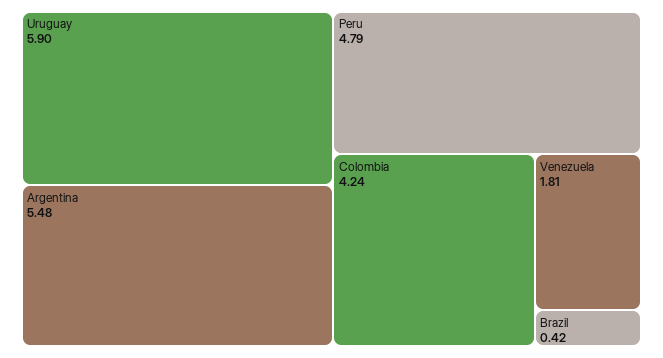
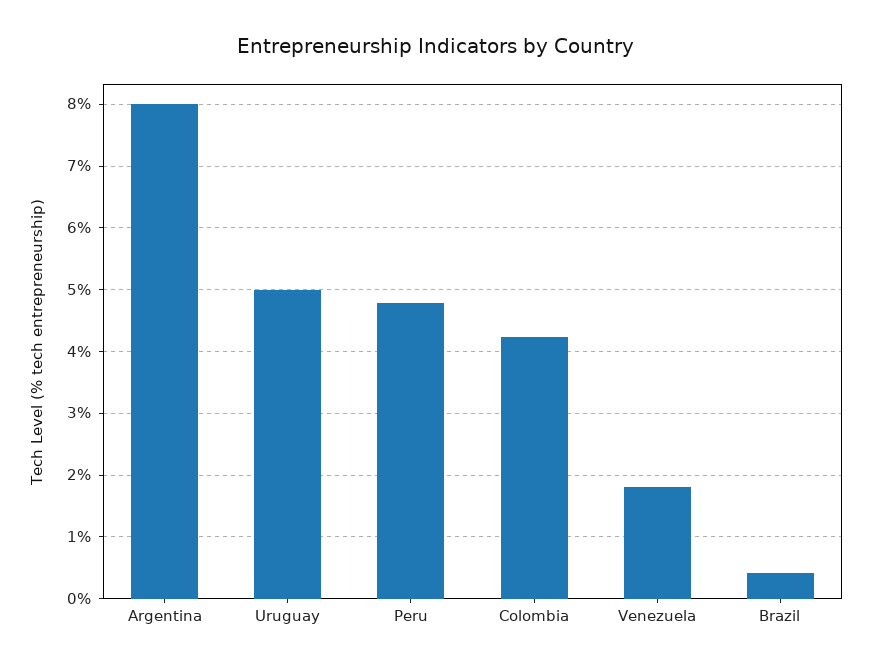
  {
-   "Uruguay": 5.9,
+   "Uruguay": 5,
-   "Argentina": 5.48,
+   "Argentina": 8,
    "Peru": 4.79,
    "Colombia": 4.24,
    "Venezuela": 1.81,
    "Brazil": 0.42
  }

